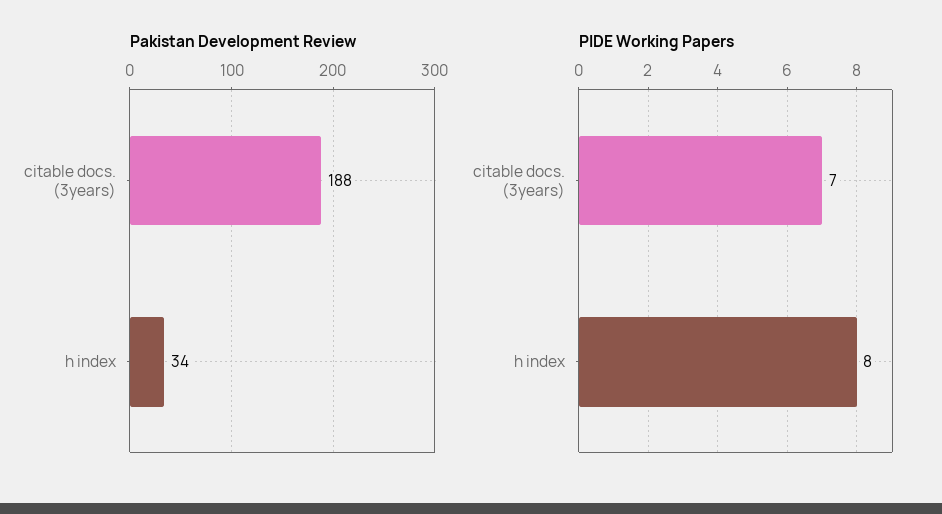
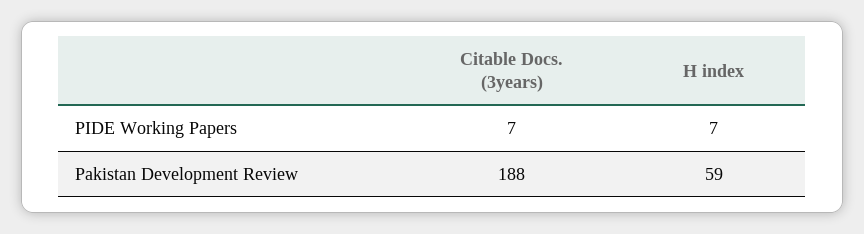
  {
    "Pakistan Development Review": {
      "citable docs. (3years)": 188,
-     "h index": 34
+     "h index": 59
    },
    "PIDE Working Papers": {
      "citable docs. (3years)": 7,
-     "h index": 8
+     "h index": 7
    }
  }

